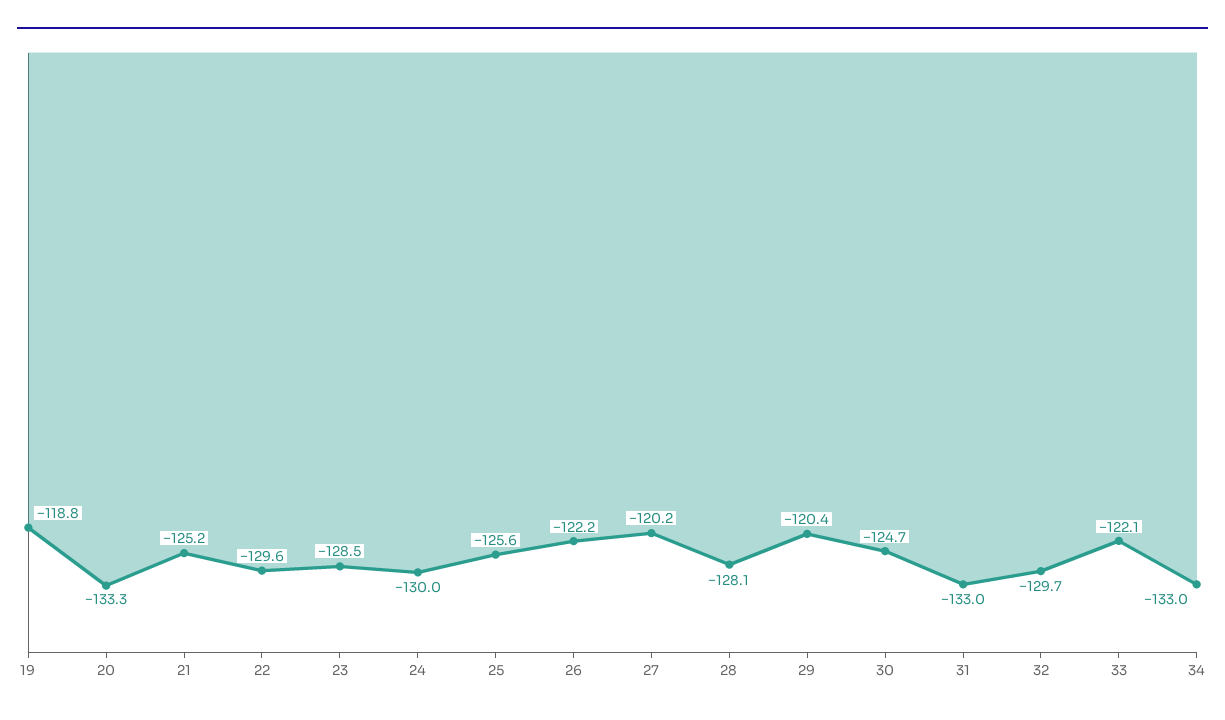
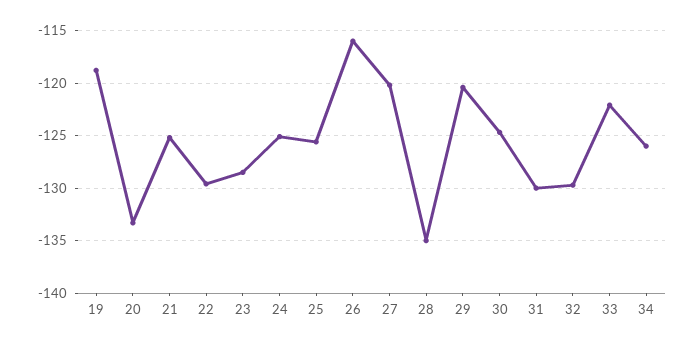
  {
    "19": -118.8,
    "20": -133.3,
    "21": -125.2,
    "22": -129.6,
    "23": -128.5,
-   "24": -130,
+   "24": -125,
    "25": -125.6,
-   "26": -122.2,
+   "26": -116,
    "27": -120.2,
-   "28": -128.1,
+   "28": -135,
    "29": -120.4,
    "30": -124.7,
-   "31": -133,
+   "31": -130,
    "32": -129.7,
    "33": -122.1,
-   "34": -133
+   "34": -126
  }

